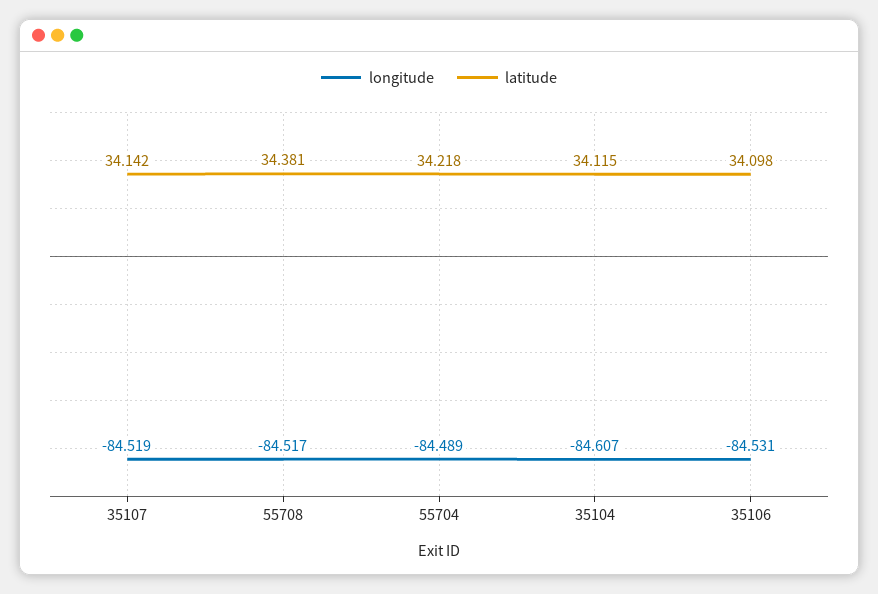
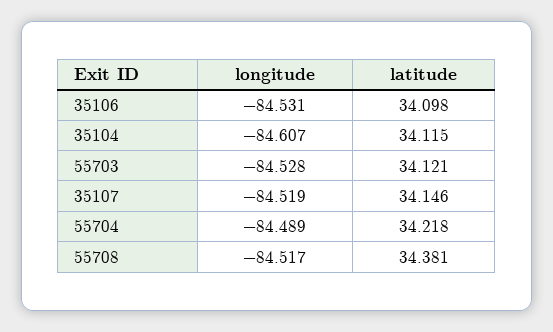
  {
    "longitude": {
      "35107": -84.519,
      "55708": -84.517,
      "55704": -84.489,
      "35104": -84.607,
-     "35106": -84.531
+     "35106": -84.531,
+     "55703": -84.528
    },
    "latitude": {
-     "35107": 34.142,
+     "35107": 34.146,
      "55708": 34.381,
      "55704": 34.218,
      "35104": 34.115,
-     "35106": 34.098
+     "35106": 34.098,
+     "55703": 34.121
    }
  }

